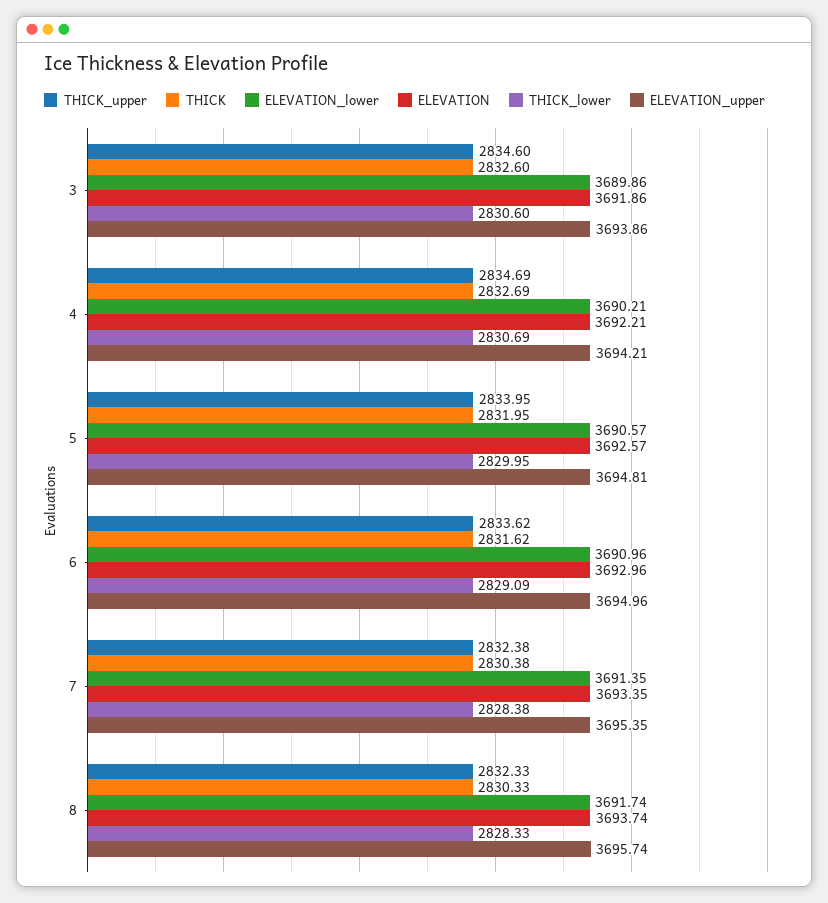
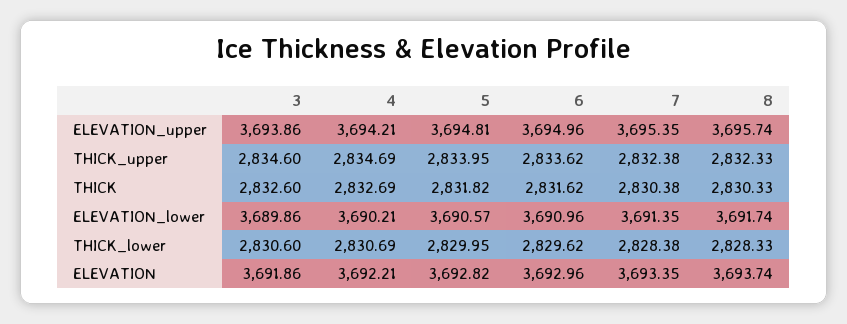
  {
    "THICK_upper": {
      "3": 2834.6,
      "4": 2834.69,
      "5": 2833.95,
      "6": 2833.62,
      "7": 2832.38,
      "8": 2832.33
    },
    "THICK": {
      "3": 2832.6,
      "4": 2832.69,
-     "5": 2831.95,
+     "5": 2831.82,
      "6": 2831.62,
      "7": 2830.38,
      "8": 2830.33
    },
    "ELEVATION_lower": {
      "3": 3689.86,
      "4": 3690.21,
      "5": 3690.57,
      "6": 3690.96,
      "7": 3691.35,
      "8": 3691.74
    },
    "ELEVATION": {
      "3": 3691.86,
      "4": 3692.21,
-     "5": 3692.57,
+     "5": 3692.82,
      "6": 3692.96,
      "7": 3693.35,
      "8": 3693.74
    },
    "THICK_lower": {
      "3": 2830.6,
      "4": 2830.69,
      "5": 2829.95,
-     "6": 2829.09,
+     "6": 2829.62,
      "7": 2828.38,
      "8": 2828.33
    },
    "ELEVATION_upper": {
      "3": 3693.86,
      "4": 3694.21,
      "5": 3694.81,
      "6": 3694.96,
      "7": 3695.35,
      "8": 3695.74
    }
  }

